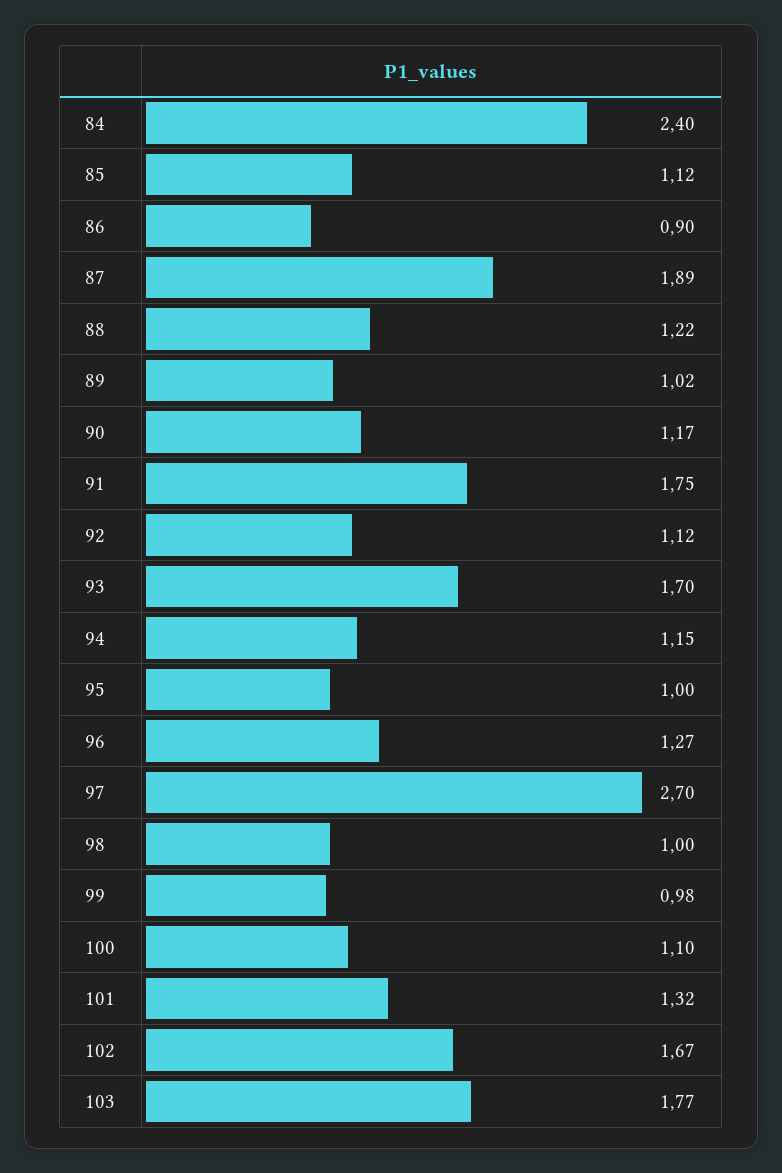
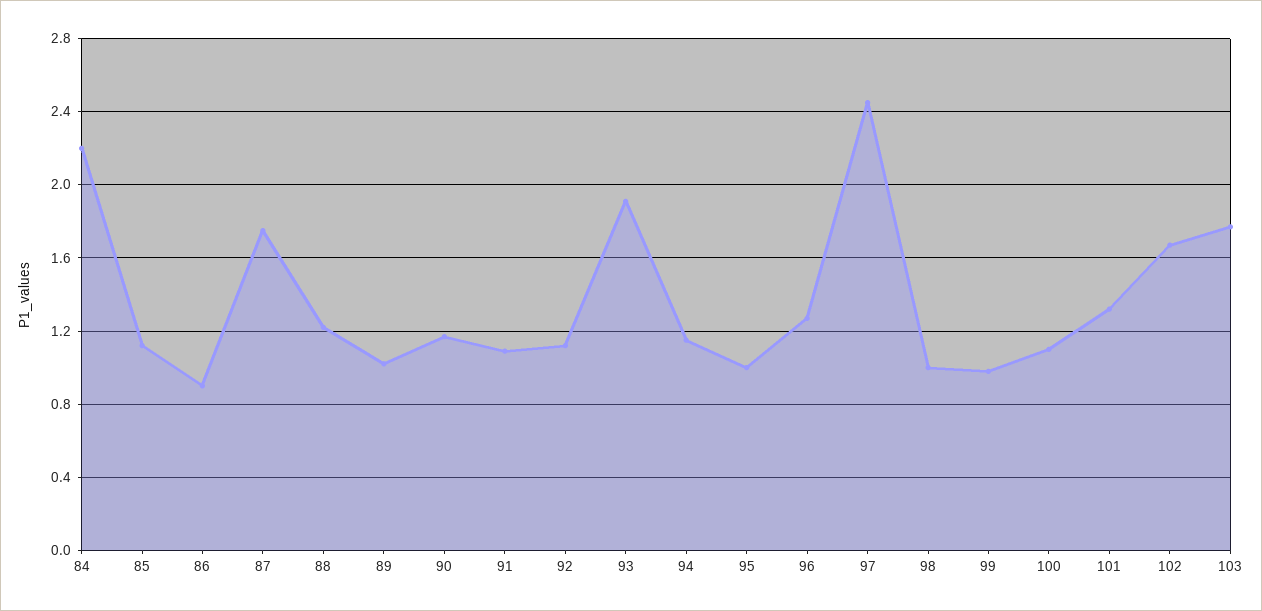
  {
-   "84": 2.4,
+   "84": 2.2,
    "85": 1.12,
    "86": 0.9,
-   "87": 1.89,
+   "87": 1.75,
    "88": 1.22,
    "89": 1.02,
    "90": 1.17,
-   "91": 1.75,
+   "91": 1.1,
    "92": 1.12,
-   "93": 1.7,
+   "93": 1.9,
    "94": 1.15,
    "95": 1,
    "96": 1.27,
-   "97": 2.7,
+   "97": 2.45,
    "98": 1,
    "99": 0.98,
    "100": 1.1,
    "101": 1.32,
    "102": 1.67,
    "103": 1.77
  }

